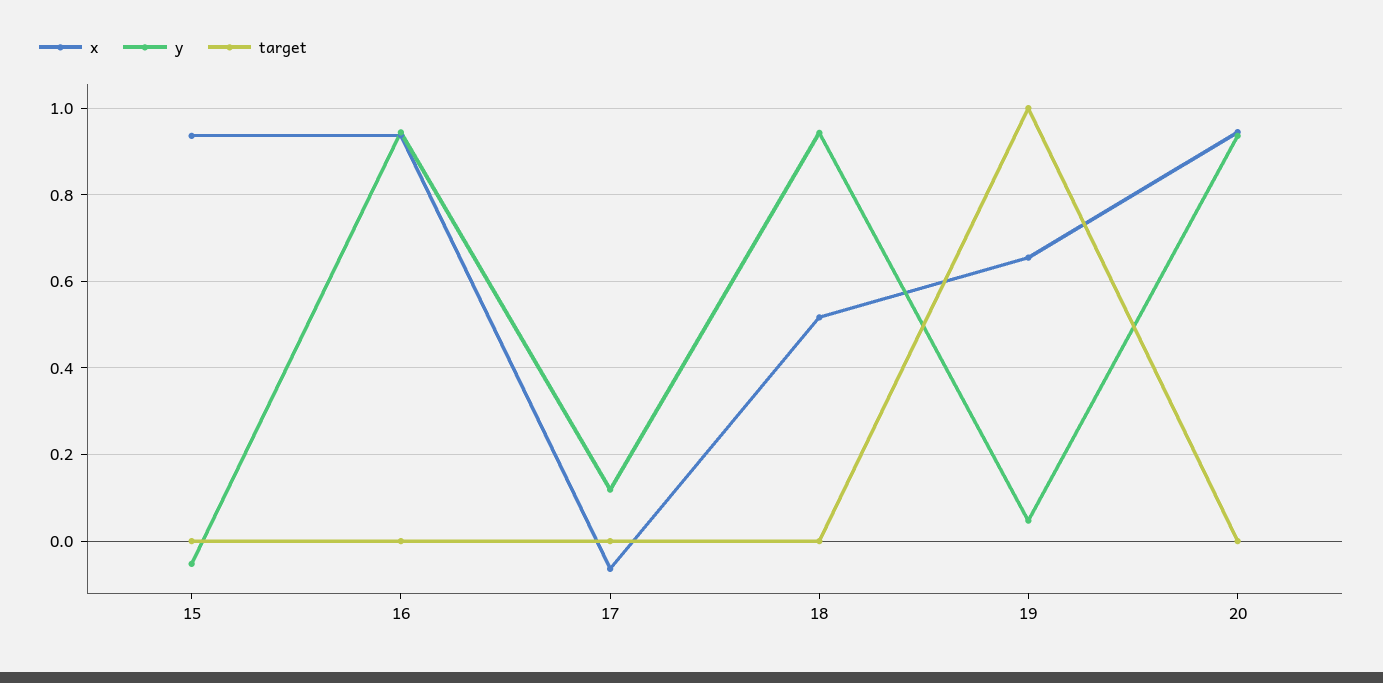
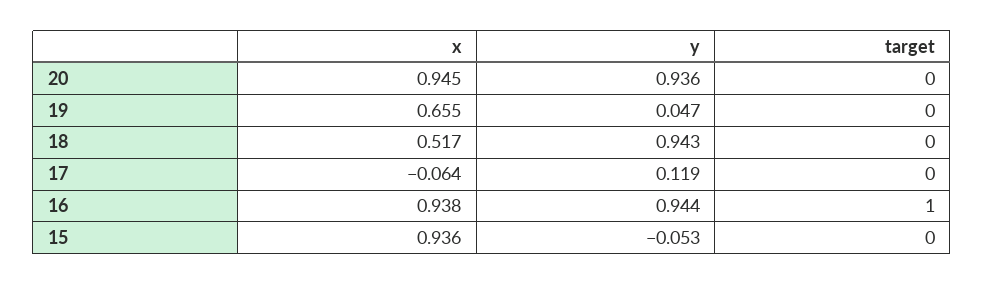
  {
    "x": {
      "15": 0.936,
      "16": 0.938,
      "17": -0.064,
      "18": 0.517,
      "19": 0.655,
      "20": 0.945
    },
    "y": {
      "15": -0.053,
      "16": 0.944,
      "17": 0.119,
      "18": 0.943,
      "19": 0.047,
      "20": 0.936
    },
    "target": {
      "15": 0,
-     "16": 0,
+     "16": 1,
      "17": 0,
      "18": 0,
-     "19": 1,
+     "19": 0,
      "20": 0
    }
  }

